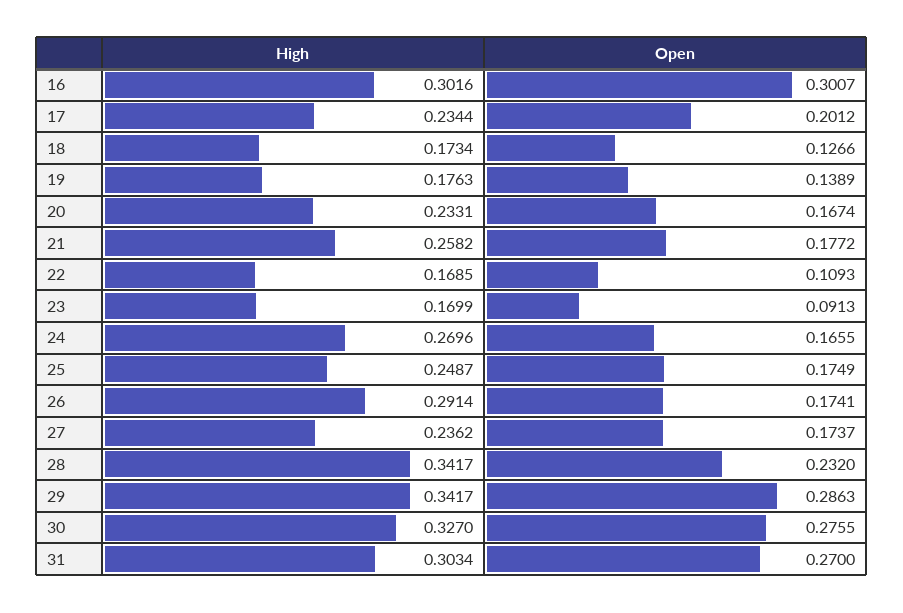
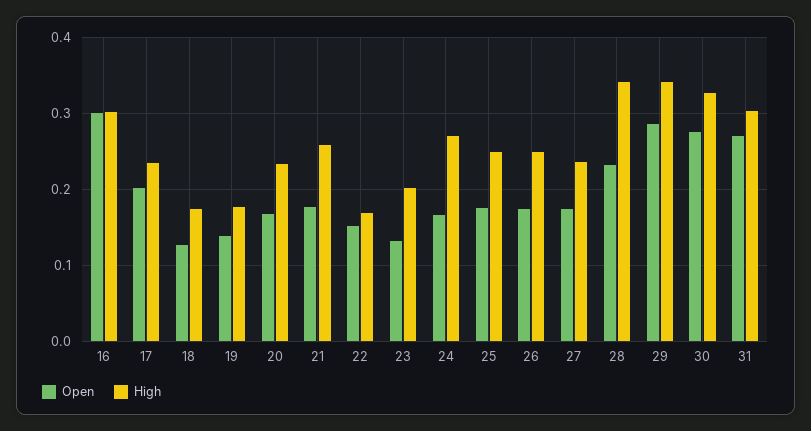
  {
    "High": {
      "16": 0.3016,
      "17": 0.2344,
      "18": 0.1734,
      "19": 0.1763,
      "20": 0.2331,
      "21": 0.2582,
      "22": 0.1685,
-     "23": 0.1699,
+     "23": 0.2,
      "24": 0.2696,
      "25": 0.2487,
-     "26": 0.2914,
+     "26": 0.25,
      "27": 0.2362,
      "28": 0.3417,
      "29": 0.3417,
      "30": 0.327,
      "31": 0.3034
    },
    "Open": {
      "16": 0.3007,
      "17": 0.2012,
      "18": 0.1266,
      "19": 0.1389,
      "20": 0.1674,
      "21": 0.1772,
-     "22": 0.1093,
+     "22": 0.15,
-     "23": 0.0913,
+     "23": 0.13,
      "24": 0.1655,
      "25": 0.1749,
      "26": 0.1741,
      "27": 0.1737,
      "28": 0.232,
      "29": 0.2863,
      "30": 0.2755,
      "31": 0.27
    }
  }

